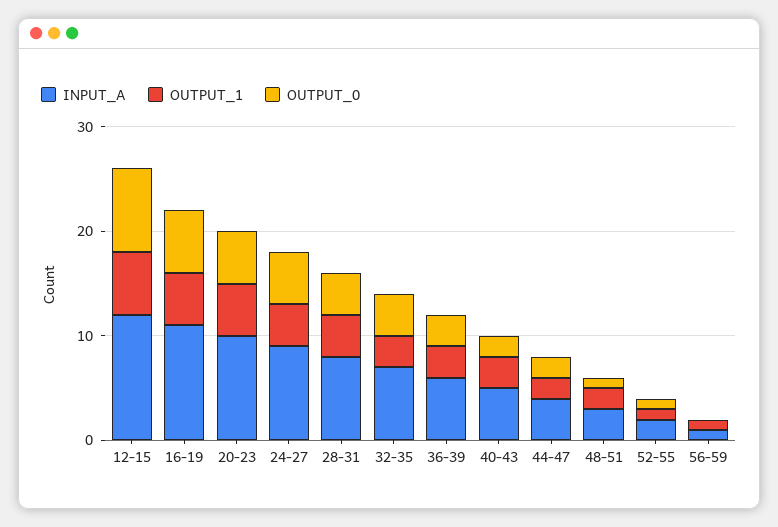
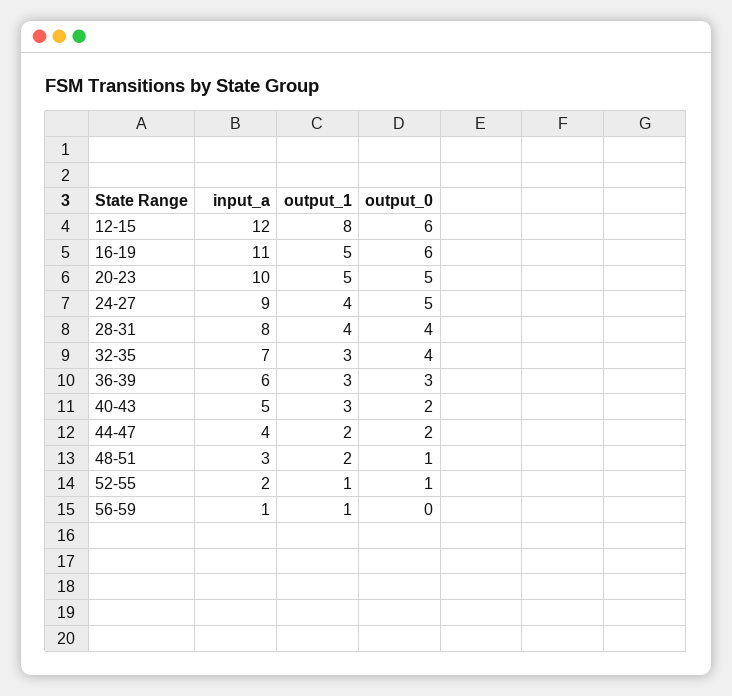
  {
    "INPUT_A": {
      "12-15": 12,
      "16-19": 11,
      "20-23": 10,
      "24-27": 9,
      "28-31": 8,
      "32-35": 7,
      "36-39": 6,
      "40-43": 5,
      "44-47": 4,
      "48-51": 3,
      "52-55": 2,
      "56-59": 1
    },
    "OUTPUT_1": {
-     "12-15": 6,
+     "12-15": 8,
      "16-19": 5,
      "20-23": 5,
      "24-27": 4,
      "28-31": 4,
      "32-35": 3,
      "36-39": 3,
      "40-43": 3,
      "44-47": 2,
      "48-51": 2,
      "52-55": 1,
      "56-59": 1
    },
    "OUTPUT_0": {
-     "12-15": 8,
+     "12-15": 6,
      "16-19": 6,
      "20-23": 5,
      "24-27": 5,
      "28-31": 4,
      "32-35": 4,
      "36-39": 3,
      "40-43": 2,
      "44-47": 2,
      "48-51": 1,
      "52-55": 1,
      "56-59": 0
    }
  }

